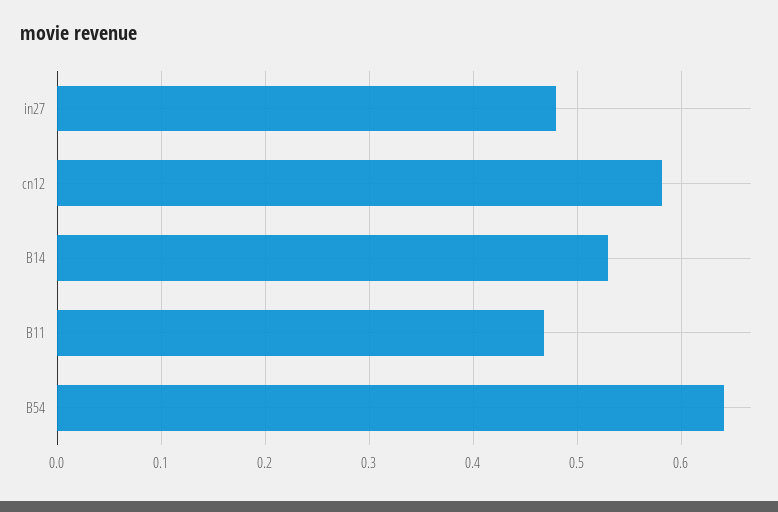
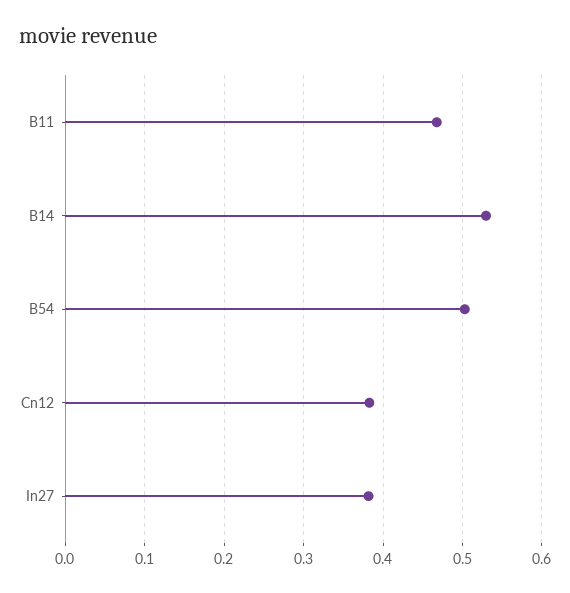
  {
-   "in27": 0.48,
+   "in27": 0.38,
-   "cn12": 0.58,
+   "cn12": 0.38,
    "B14": 0.53,
    "B11": 0.47,
-   "B54": 0.64
+   "B54": 0.5
  }

